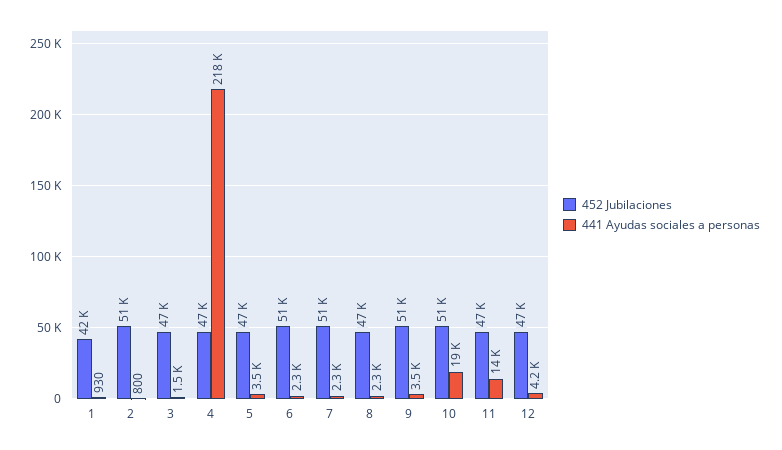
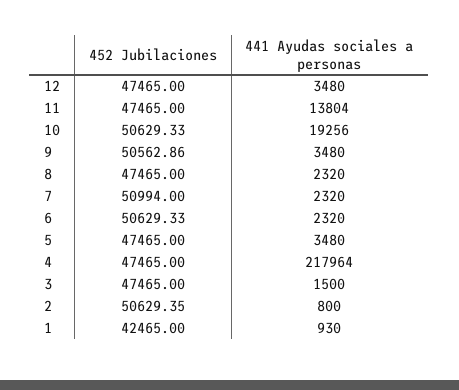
  {
    "452 Jubilaciones": {
      "1": 42465,
      "2": 50629.35,
      "3": 47465,
      "4": 47465,
      "5": 47465,
      "6": 50629.33,
      "7": 50994,
      "8": 47465,
      "9": 50562.86,
      "10": 50629.33,
      "11": 47465,
      "12": 47465
    },
    "441 Ayudas sociales a personas": {
      "1": 930,
      "2": 800,
      "3": 1500,
      "4": 217964,
      "5": 3480,
      "6": 2320,
      "7": 2320,
      "8": 2320,
      "9": 3480,
      "10": 19256,
      "11": 13804,
-     "12": 4200
+     "12": 3480
    }
  }

